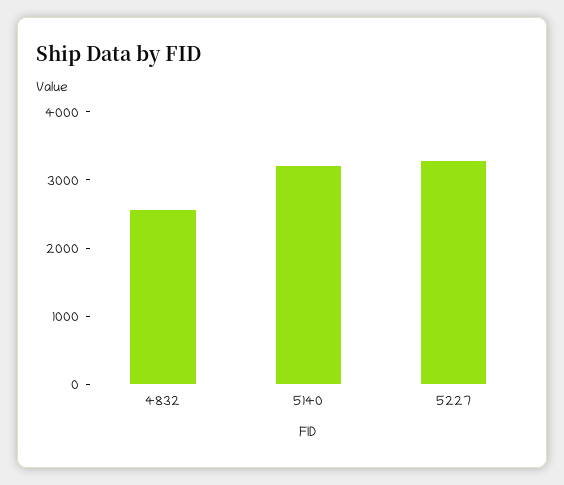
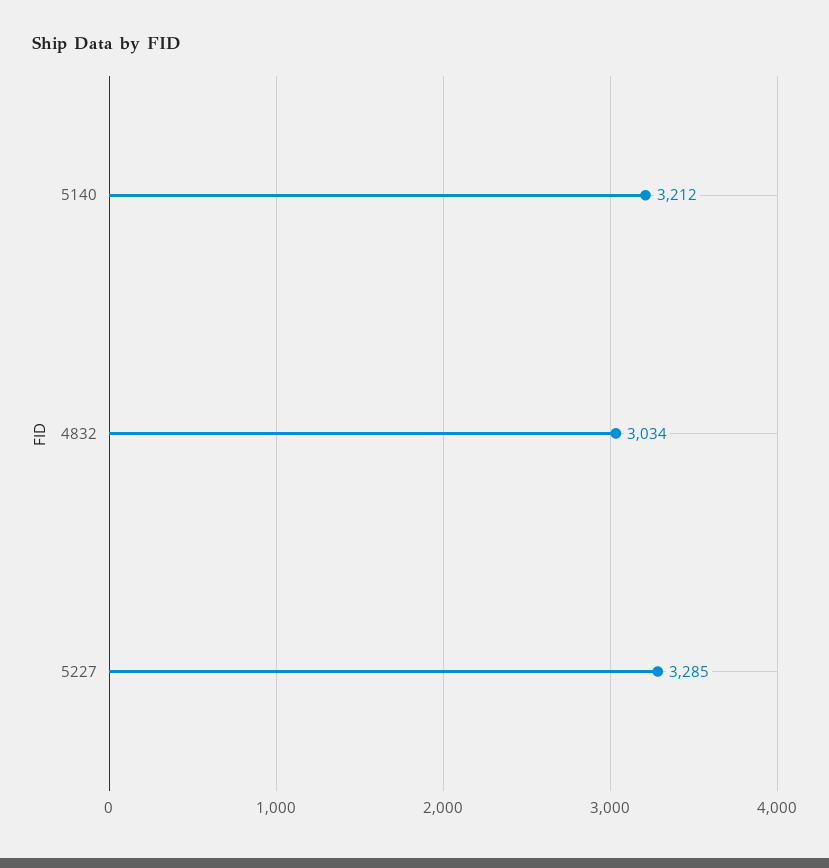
  {
-   "4832": 2600,
+   "4832": 3034,
    "5140": 3212,
    "5227": 3285
  }

